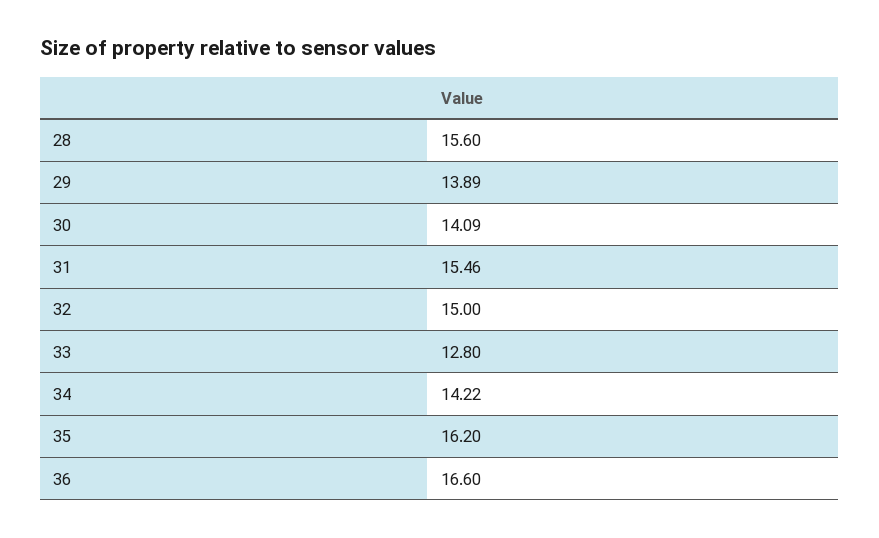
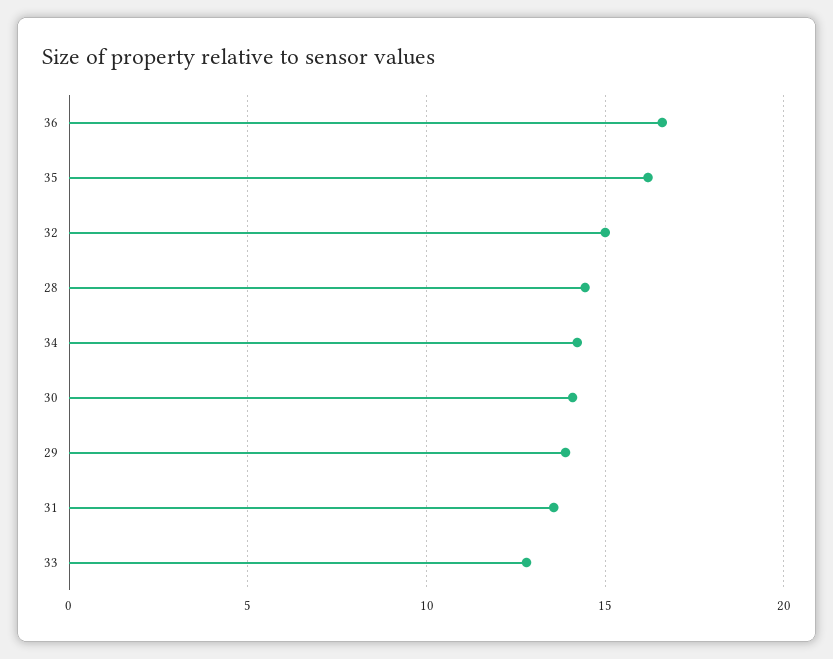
  {
-   "28": 15.6,
+   "28": 14.5,
    "29": 13.89,
    "30": 14.09,
-   "31": 15.46,
+   "31": 13.5,
    "32": 15,
    "33": 12.8,
    "34": 14.22,
    "35": 16.2,
    "36": 16.6
  }

